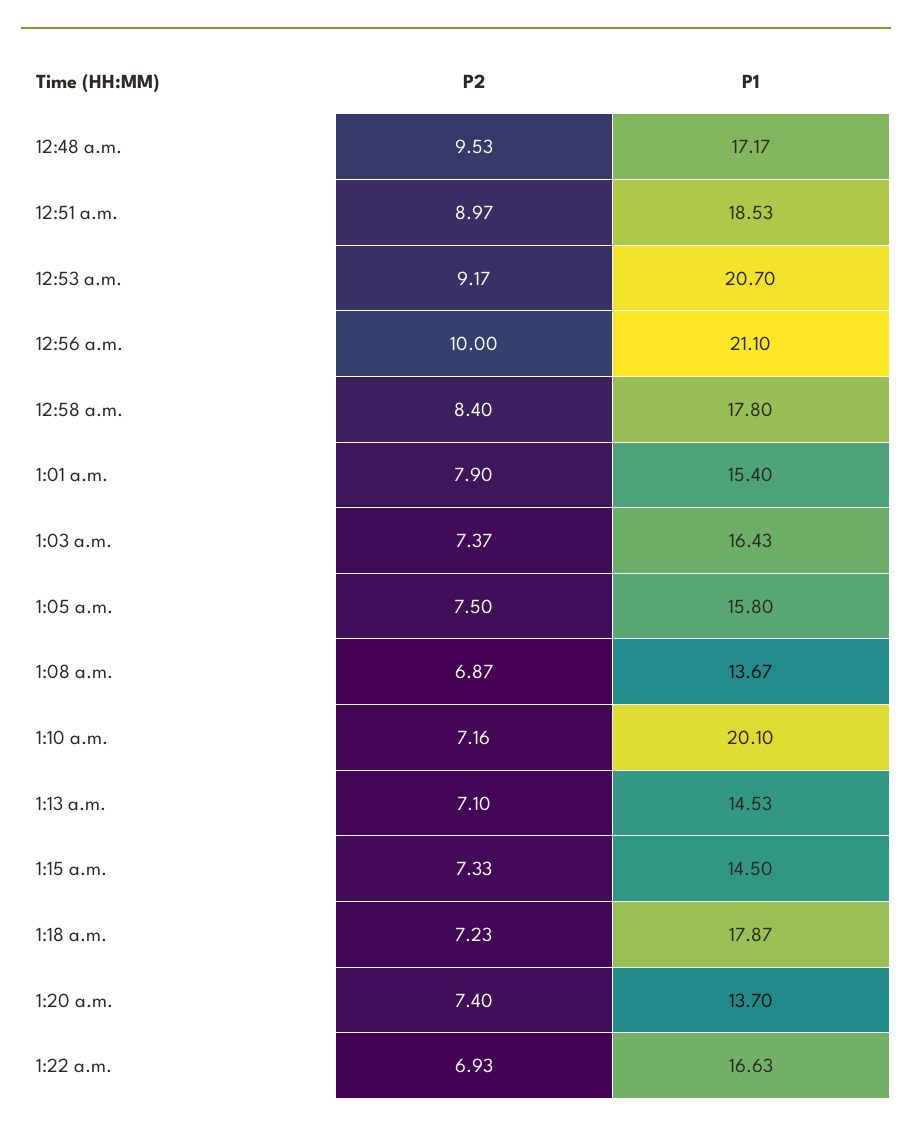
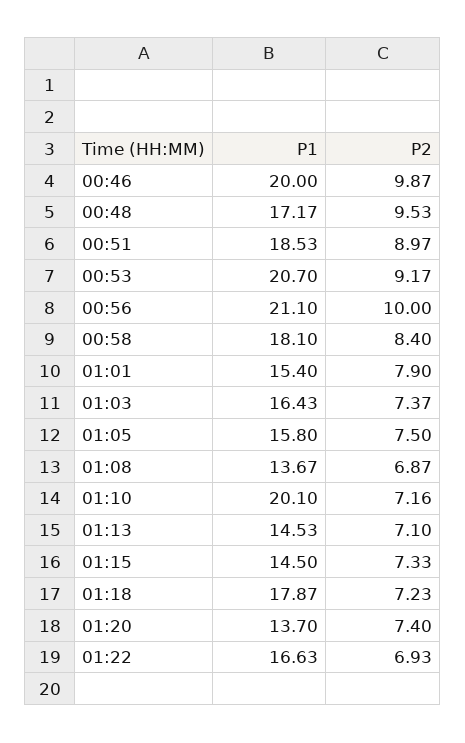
  {
    "P2": {
      "12:48 a.m.": 9.53,
      "12:51 a.m.": 8.97,
      "12:53 a.m.": 9.17,
      "12:56 a.m.": 10,
      "12:58 a.m.": 8.4,
      "1:01 a.m.": 7.9,
      "1:03 a.m.": 7.37,
      "1:05 a.m.": 7.5,
      "1:08 a.m.": 6.87,
      "1:10 a.m.": 7.16,
      "1:13 a.m.": 7.1,
      "1:15 a.m.": 7.33,
      "1:18 a.m.": 7.23,
      "1:20 a.m.": 7.4,
-     "1:22 a.m.": 6.93
+     "1:22 a.m.": 6.93,
+     "00:46": 9.87
    },
    "P1": {
      "12:48 a.m.": 17.17,
      "12:51 a.m.": 18.53,
      "12:53 a.m.": 20.7,
      "12:56 a.m.": 21.1,
-     "12:58 a.m.": 17.8,
+     "12:58 a.m.": 18.1,
      "1:01 a.m.": 15.4,
      "1:03 a.m.": 16.43,
      "1:05 a.m.": 15.8,
      "1:08 a.m.": 13.67,
      "1:10 a.m.": 20.1,
      "1:13 a.m.": 14.53,
      "1:15 a.m.": 14.5,
      "1:18 a.m.": 17.87,
      "1:20 a.m.": 13.7,
-     "1:22 a.m.": 16.63
+     "1:22 a.m.": 16.63,
+     "00:46": 20
    }
  }

